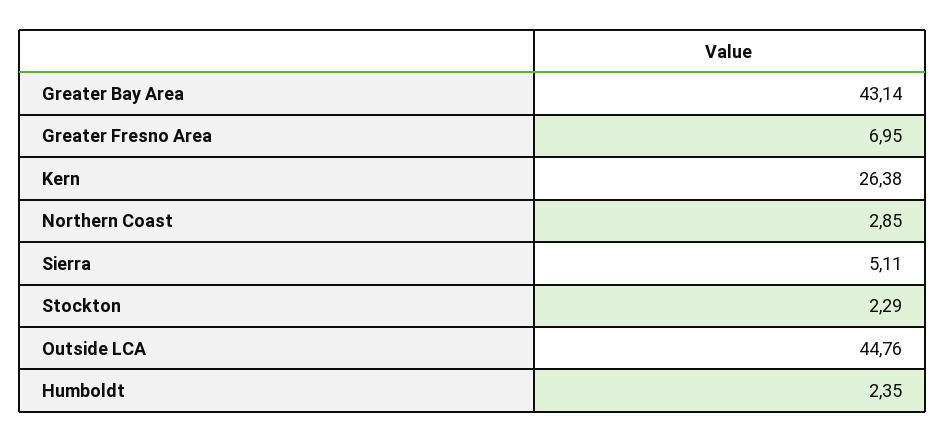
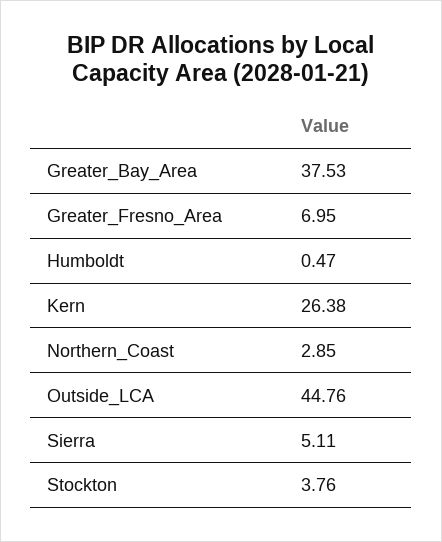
  {
-   "Greater Bay Area": 43.14,
+   "Greater Bay Area": 37.53,
    "Greater Fresno Area": 6.95,
    "Kern": 26.38,
    "Northern Coast": 2.85,
    "Sierra": 5.11,
-   "Stockton": 2.29,
+   "Stockton": 3.76,
    "Outside LCA": 44.76,
-   "Humboldt": 2.35
+   "Humboldt": 0.47
  }

